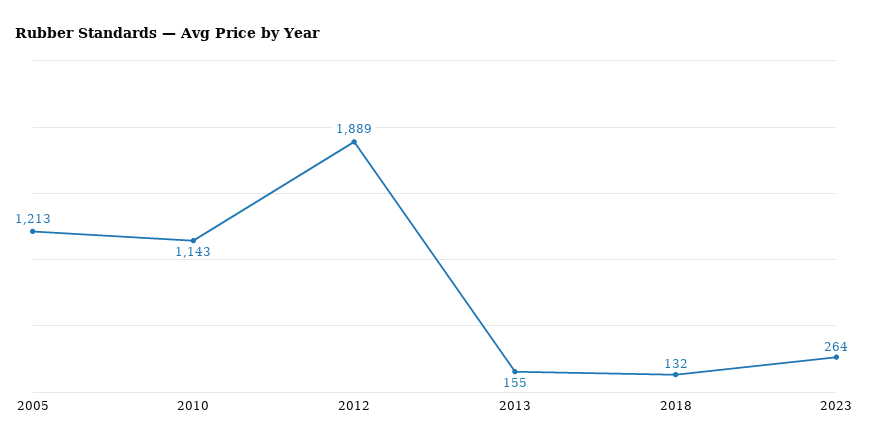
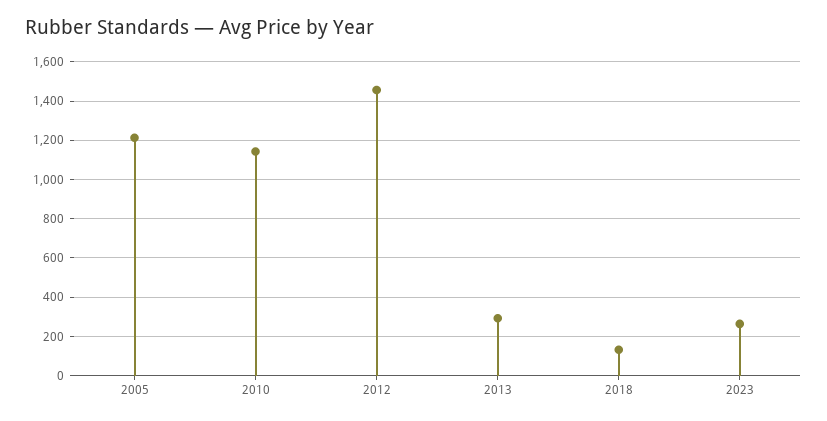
  {
    "2005": 1213,
    "2010": 1143,
-   "2012": 1889,
+   "2012": 1450,
-   "2013": 155,
+   "2013": 300,
    "2018": 132,
    "2023": 264
  }

